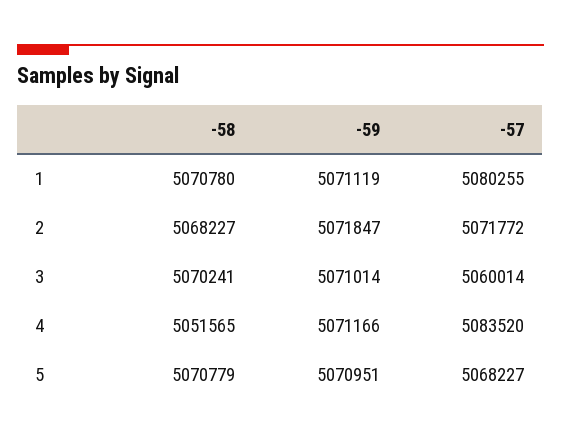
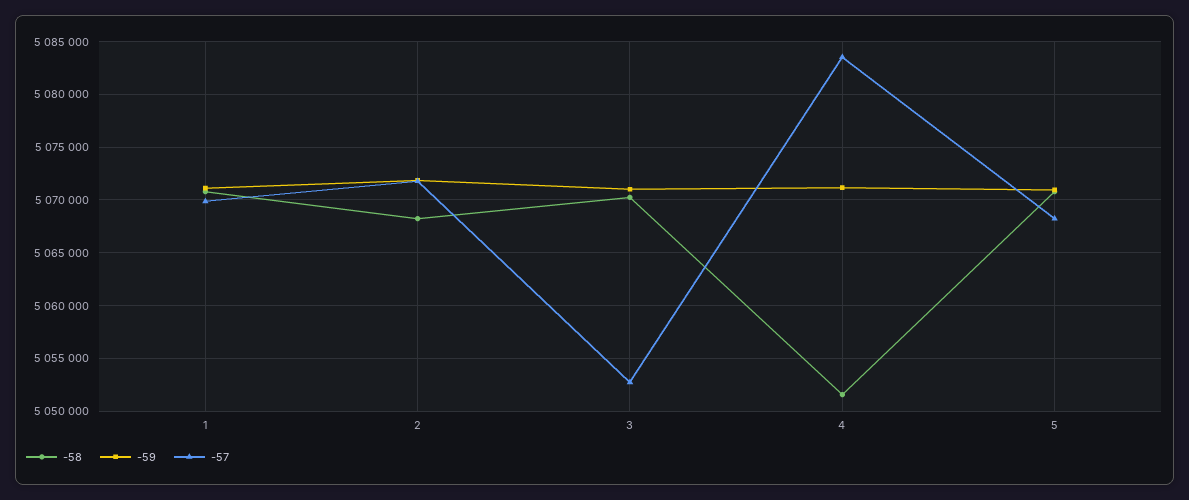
  {
    "-58": {
      "1": 5070780,
      "2": 5068227,
      "3": 5070241,
      "4": 5051565,
      "5": 5070779
    },
    "-59": {
      "1": 5071119,
      "2": 5071847,
      "3": 5071014,
      "4": 5071166,
      "5": 5070951
    },
    "-57": {
-     "1": 5080255,
+     "1": 5070000,
      "2": 5071772,
-     "3": 5060014,
+     "3": 5053000,
      "4": 5083520,
      "5": 5068227
    }
  }

